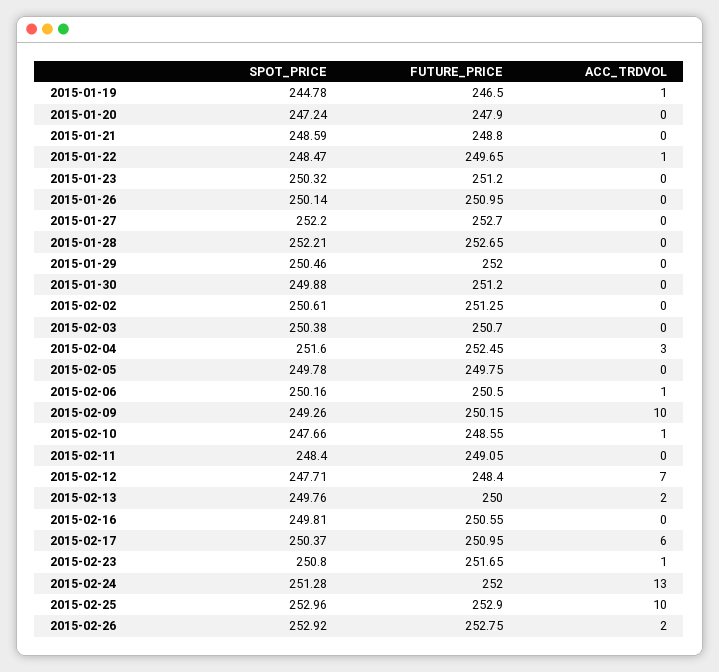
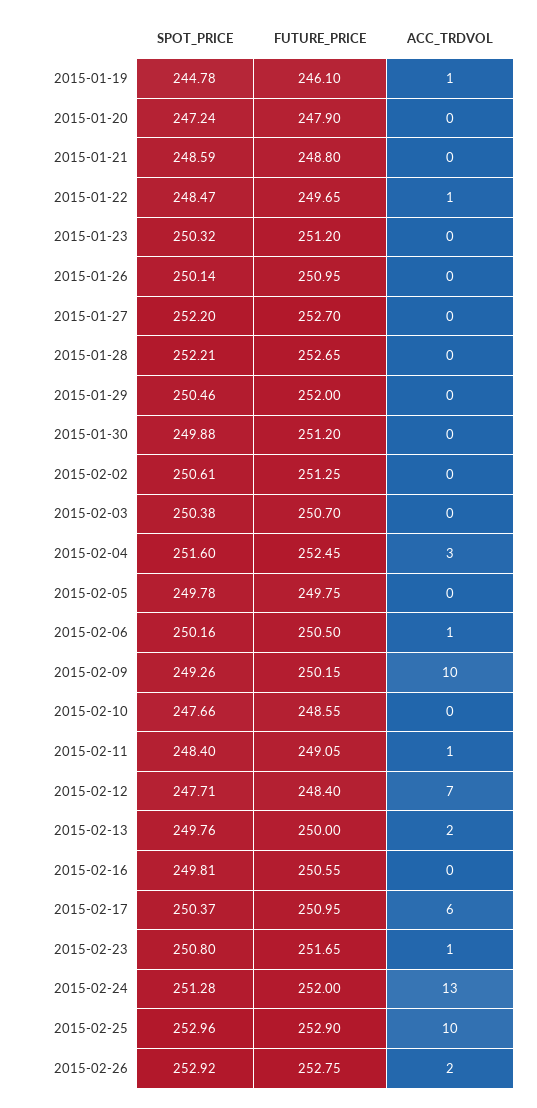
  {
    "SPOT_PRICE": {
      "2015-01-19": 244.78,
      "2015-01-20": 247.24,
      "2015-01-21": 248.59,
      "2015-01-22": 248.47,
      "2015-01-23": 250.32,
      "2015-01-26": 250.14,
      "2015-01-27": 252.2,
      "2015-01-28": 252.21,
      "2015-01-29": 250.46,
      "2015-01-30": 249.88,
      "2015-02-02": 250.61,
      "2015-02-03": 250.38,
      "2015-02-04": 251.6,
      "2015-02-05": 249.78,
      "2015-02-06": 250.16,
      "2015-02-09": 249.26,
      "2015-02-10": 247.66,
      "2015-02-11": 248.4,
      "2015-02-12": 247.71,
      "2015-02-13": 249.76,
      "2015-02-16": 249.81,
      "2015-02-17": 250.37,
      "2015-02-23": 250.8,
      "2015-02-24": 251.28,
      "2015-02-25": 252.96,
      "2015-02-26": 252.92
    },
    "FUTURE_PRICE": {
-     "2015-01-19": 246.5,
+     "2015-01-19": 246.1,
      "2015-01-20": 247.9,
      "2015-01-21": 248.8,
      "2015-01-22": 249.65,
      "2015-01-23": 251.2,
      "2015-01-26": 250.95,
      "2015-01-27": 252.7,
      "2015-01-28": 252.65,
      "2015-01-29": 252,
      "2015-01-30": 251.2,
      "2015-02-02": 251.25,
      "2015-02-03": 250.7,
      "2015-02-04": 252.45,
      "2015-02-05": 249.75,
      "2015-02-06": 250.5,
      "2015-02-09": 250.15,
      "2015-02-10": 248.55,
      "2015-02-11": 249.05,
      "2015-02-12": 248.4,
      "2015-02-13": 250,
      "2015-02-16": 250.55,
      "2015-02-17": 250.95,
      "2015-02-23": 251.65,
      "2015-02-24": 252,
      "2015-02-25": 252.9,
      "2015-02-26": 252.75
    },
    "ACC_TRDVOL": {
      "2015-01-19": 1,
      "2015-01-20": 0,
      "2015-01-21": 0,
      "2015-01-22": 1,
      "2015-01-23": 0,
      "2015-01-26": 0,
      "2015-01-27": 0,
      "2015-01-28": 0,
      "2015-01-29": 0,
      "2015-01-30": 0,
      "2015-02-02": 0,
      "2015-02-03": 0,
      "2015-02-04": 3,
      "2015-02-05": 0,
      "2015-02-06": 1,
      "2015-02-09": 10,
-     "2015-02-10": 1,
+     "2015-02-10": 0,
-     "2015-02-11": 0,
+     "2015-02-11": 1,
      "2015-02-12": 7,
      "2015-02-13": 2,
      "2015-02-16": 0,
      "2015-02-17": 6,
      "2015-02-23": 1,
      "2015-02-24": 13,
      "2015-02-25": 10,
      "2015-02-26": 2
    }
  }

